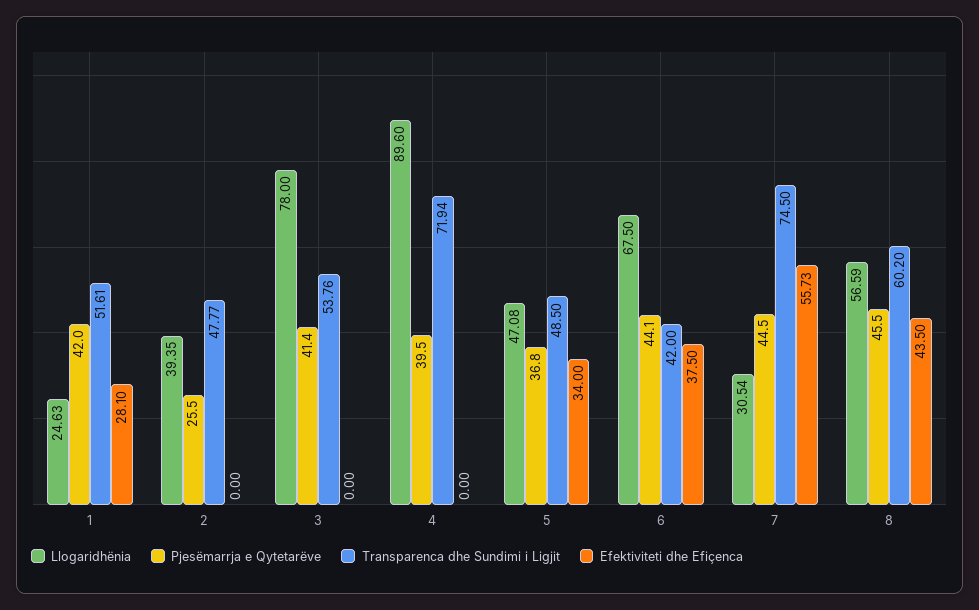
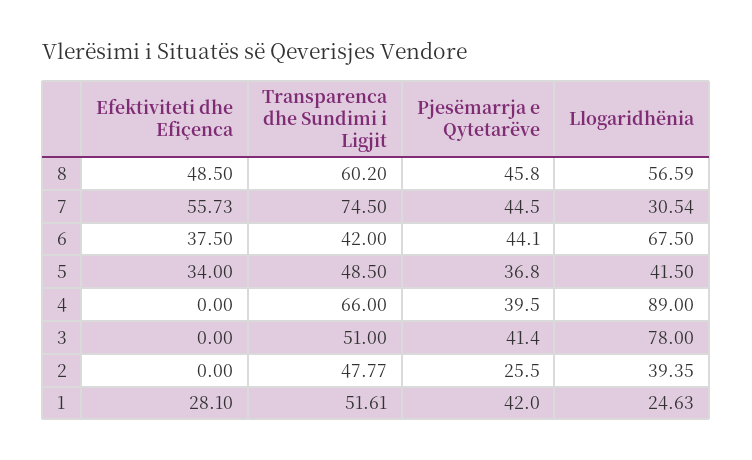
  {
    "Llogaridhënia": {
      "1": 24.63,
      "2": 39.35,
      "3": 78,
-     "4": 89.6,
+     "4": 89,
-     "5": 47.08,
+     "5": 41.5,
      "6": 67.5,
      "7": 30.54,
      "8": 56.59
    },
    "Pjesëmarrja e Qytetarëve": {
      "1": 42,
      "2": 25.5,
      "3": 41.4,
      "4": 39.5,
      "5": 36.8,
      "6": 44.1,
      "7": 44.5,
-     "8": 45.5
+     "8": 45.8
    },
    "Transparenca dhe Sundimi i Ligjit": {
      "1": 51.61,
      "2": 47.77,
-     "3": 53.76,
+     "3": 51,
-     "4": 71.94,
+     "4": 66,
      "5": 48.5,
      "6": 42,
      "7": 74.5,
      "8": 60.2
    },
    "Efektiviteti dhe Efiçenca": {
      "1": 28.1,
      "2": 0,
      "3": 0,
      "4": 0,
      "5": 34,
      "6": 37.5,
      "7": 55.73,
-     "8": 43.5
+     "8": 48.5
    }
  }

